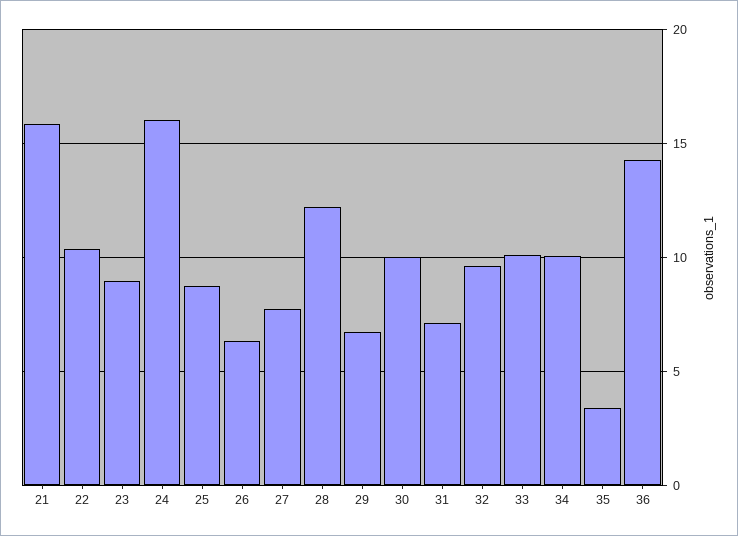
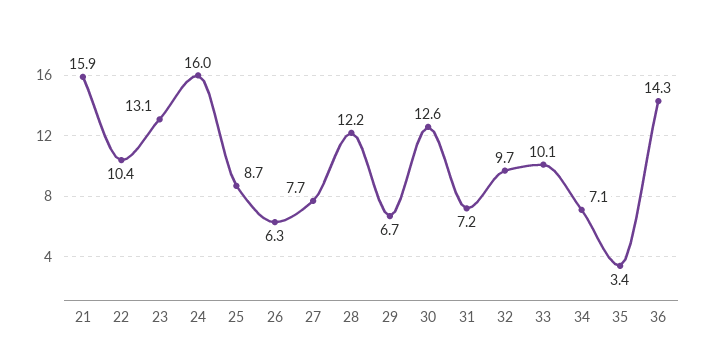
  {
    "21": 15.9,
    "22": 10.4,
-   "23": 9,
+   "23": 13.1,
    "24": 16,
    "25": 8.7,
    "26": 6.3,
    "27": 7.7,
    "28": 12.2,
    "29": 6.7,
-   "30": 10,
+   "30": 12.6,
    "31": 7.2,
    "32": 9.7,
    "33": 10.1,
-   "34": 10,
+   "34": 7.1,
    "35": 3.4,
    "36": 14.3
  }

